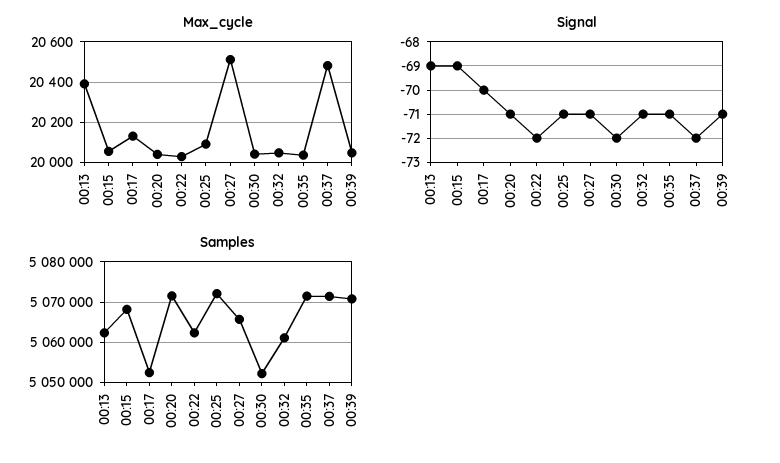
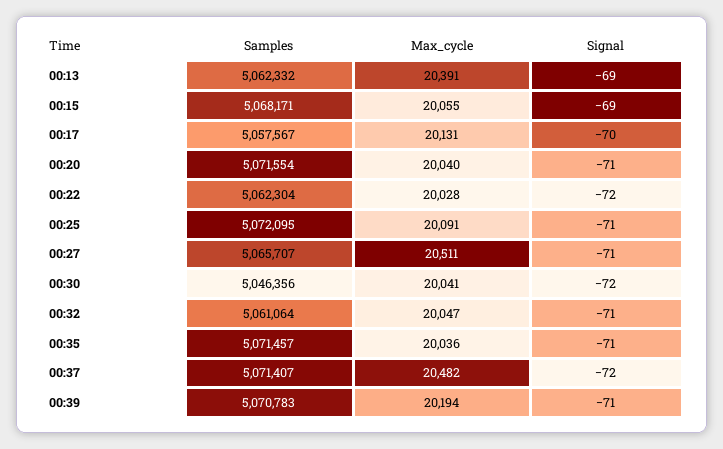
  {
    "Max_cycle": {
      "00:13": 20391,
      "00:15": 20055,
      "00:17": 20131,
      "00:20": 20040,
      "00:22": 20028,
      "00:25": 20091,
      "00:27": 20511,
      "00:30": 20041,
      "00:32": 20047,
      "00:35": 20036,
      "00:37": 20482,
-     "00:39": 20050
+     "00:39": 20194
    },
    "Signal": {
      "00:13": -69,
      "00:15": -69,
      "00:17": -70,
      "00:20": -71,
      "00:22": -72,
      "00:25": -71,
      "00:27": -71,
      "00:30": -72,
      "00:32": -71,
      "00:35": -71,
      "00:37": -72,
      "00:39": -71
    },
    "Samples": {
      "00:13": 5062332,
      "00:15": 5068171,
-     "00:17": 5052000,
+     "00:17": 5057567,
      "00:20": 5071554,
      "00:22": 5062304,
      "00:25": 5072095,
      "00:27": 5065707,
-     "00:30": 5052000,
+     "00:30": 5046356,
      "00:32": 5061064,
      "00:35": 5071457,
      "00:37": 5071407,
      "00:39": 5070783
    }
  }

